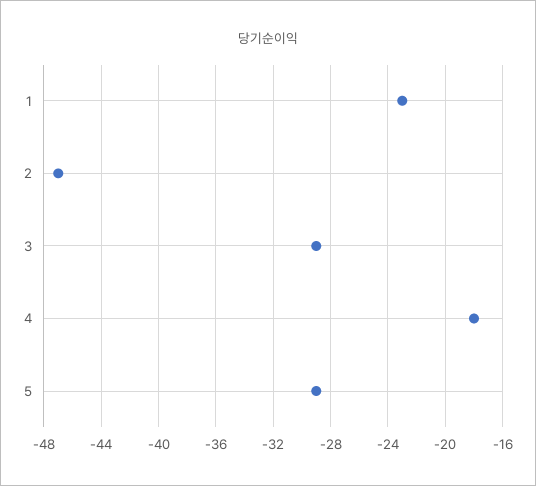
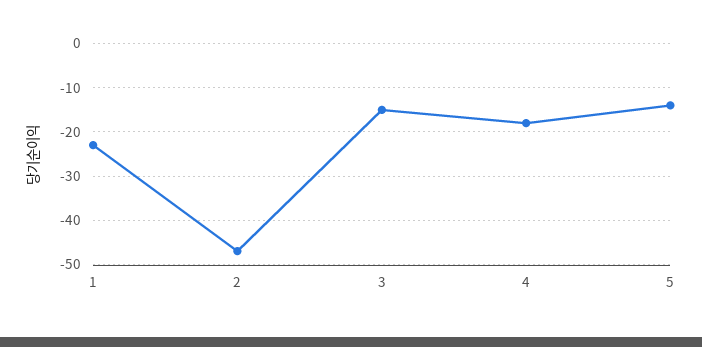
  {
    "1": -23,
    "2": -47,
-   "3": -29,
+   "3": -15,
    "4": -18,
-   "5": -29
+   "5": -15
  }

